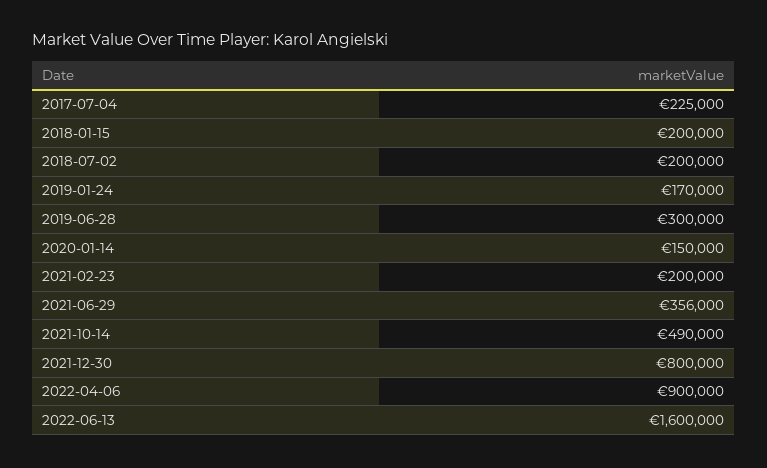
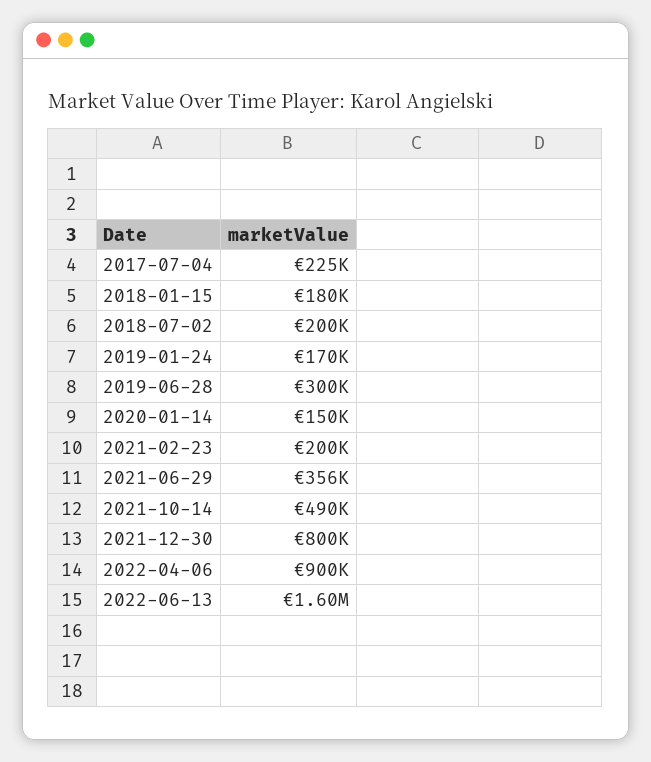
  {
    "2017-07-04": 225000,
-   "2018-01-15": 200000,
+   "2018-01-15": 180000,
    "2018-07-02": 200000,
    "2019-01-24": 170000,
    "2019-06-28": 300000,
    "2020-01-14": 150000,
    "2021-02-23": 200000,
    "2021-06-29": 356000,
    "2021-10-14": 490000,
    "2021-12-30": 800000,
    "2022-04-06": 900000,
    "2022-06-13": 1600000
  }

